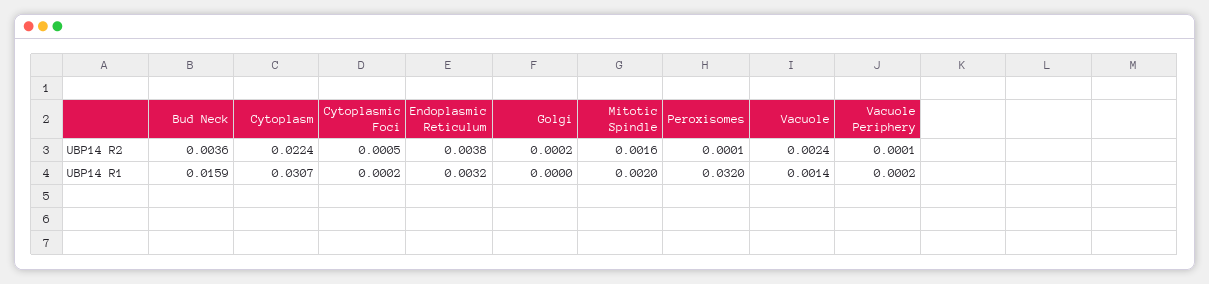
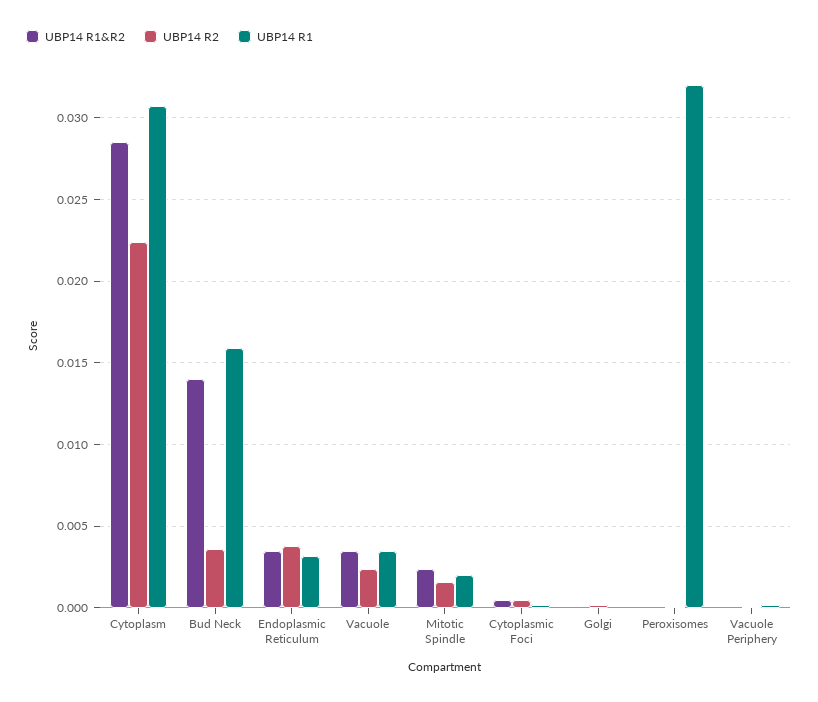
  {
    "UBP14 R2": {
      "Bud Neck": 0.0036,
      "Cytoplasm": 0.0224,
      "Cytoplasmic Foci": 0.0005,
      "Endoplasmic Reticulum": 0.0038,
      "Golgi": 0.0002,
      "Mitotic Spindle": 0.0016,
      "Peroxisomes": 0.0001,
      "Vacuole": 0.0024,
      "Vacuole Periphery": 0.0001
    },
    "UBP14 R1": {
      "Bud Neck": 0.0159,
      "Cytoplasm": 0.0307,
      "Cytoplasmic Foci": 0.0002,
      "Endoplasmic Reticulum": 0.0032,
      "Golgi": 0,
      "Mitotic Spindle": 0.002,
      "Peroxisomes": 0.032,
-     "Vacuole": 0.0014,
+     "Vacuole": 0.0035,
      "Vacuole Periphery": 0.0002
-   }
+   },
+   "UBP14 R1&R2": {
+     "Cytoplasm": 0.0285,
+     "Bud Neck": 0.014,
+     "Endoplasmic Reticulum": 0.0035,
+     "Vacuole": 0.0035,
+     "Mitotic Spindle": 0.0025,
+     "Cytoplasmic Foci": 0.0005,
+     "Golgi": 0,
+     "Peroxisomes": 0,
+     "Vacuole Periphery": 0
+   }
  }

